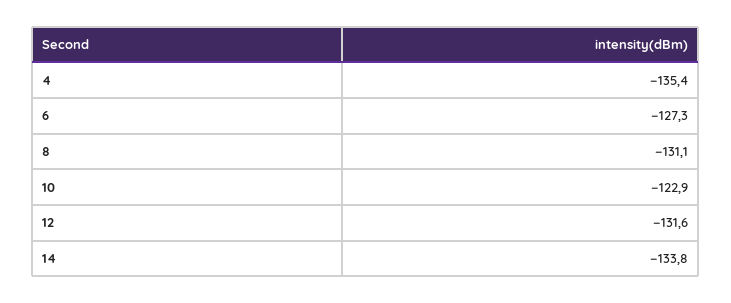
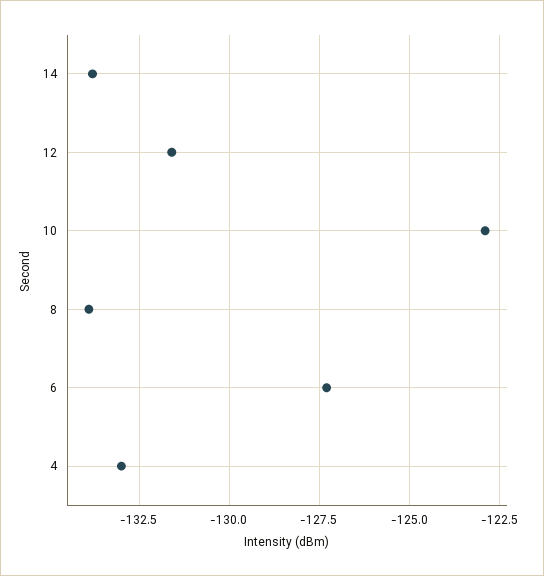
  {
-   "4": -135.4,
+   "4": -133,
    "6": -127.3,
-   "8": -131.1,
+   "8": -134,
    "10": -122.9,
    "12": -131.6,
    "14": -133.8
  }

